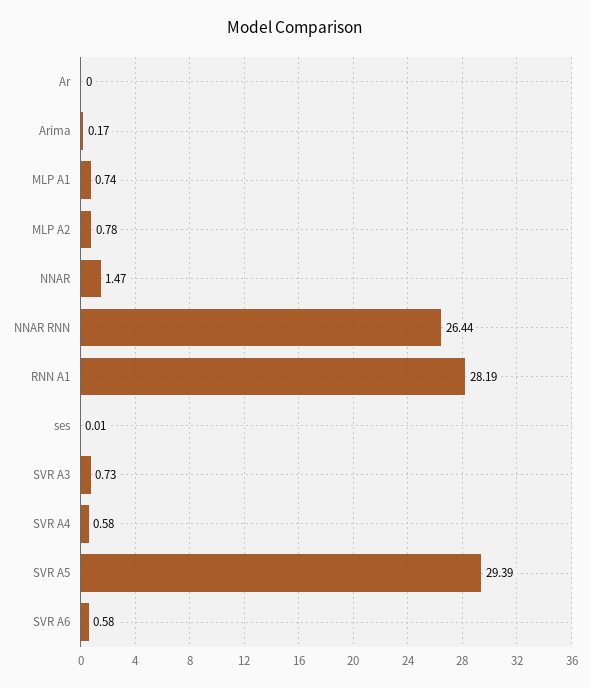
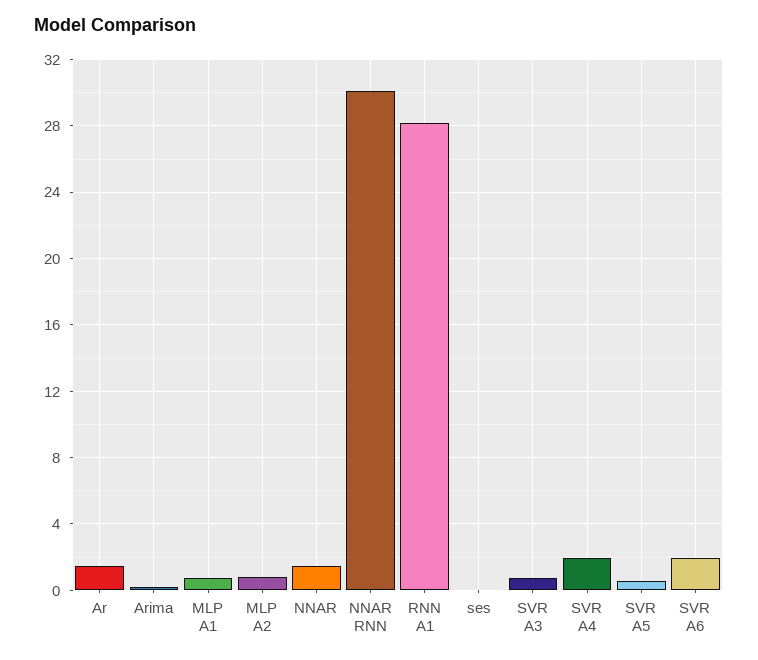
  {
-   "Ar": 0,
+   "Ar": 1.5,
    "Arima": 0.17,
    "MLP A1": 0.74,
    "MLP A2": 0.78,
    "NNAR": 1.47,
-   "NNAR RNN": 26.44,
+   "NNAR RNN": 30,
    "RNN A1": 28.19,
    "ses": 0.01,
    "SVR A3": 0.73,
-   "SVR A4": 0.58,
+   "SVR A4": 2,
-   "SVR A5": 29.39,
+   "SVR A5": 0.5,
-   "SVR A6": 0.58
+   "SVR A6": 2
  }

